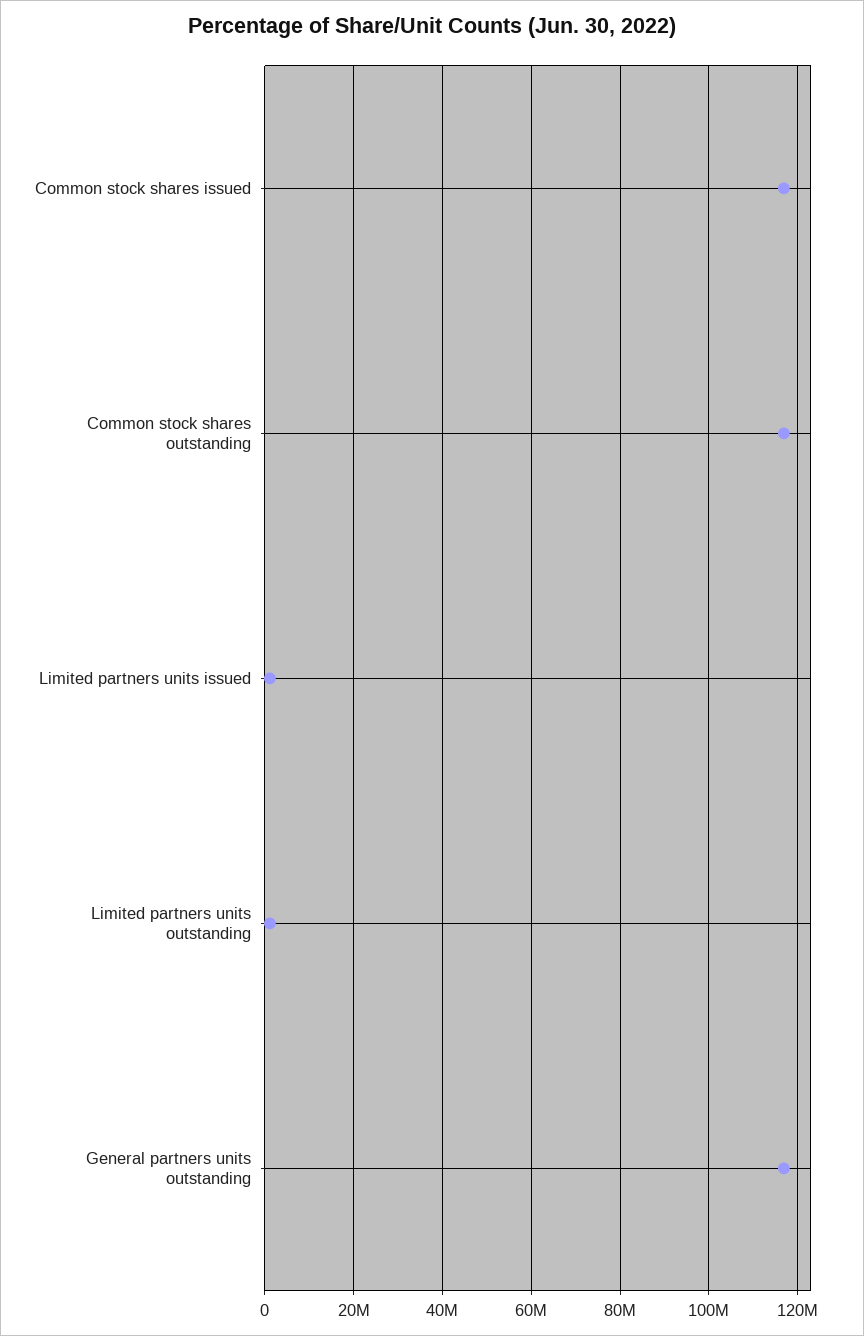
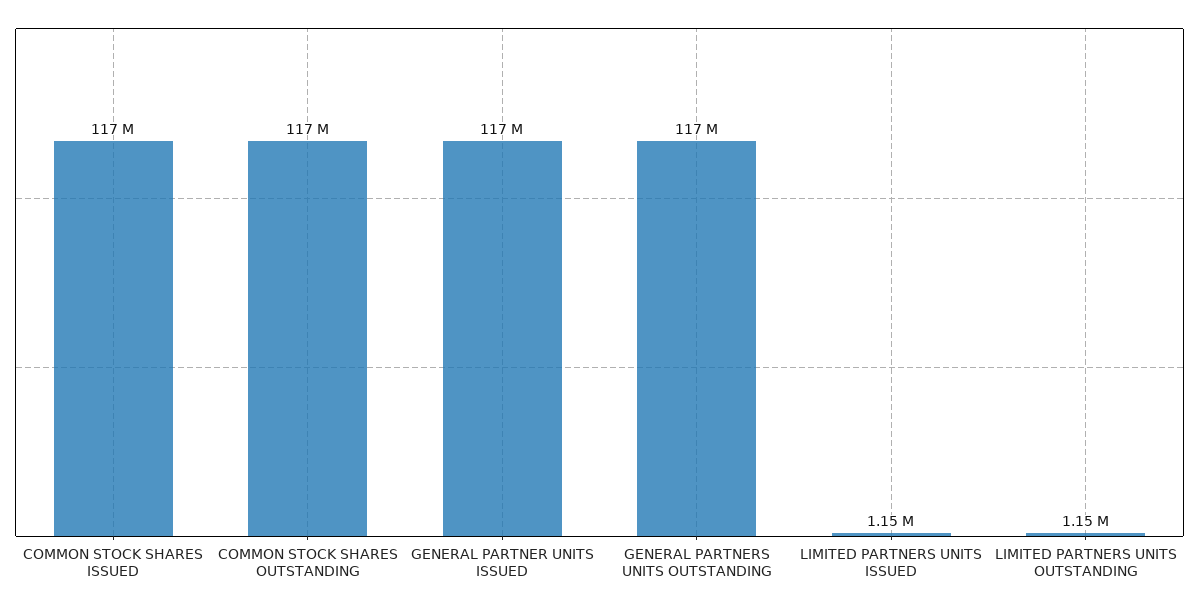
  {
    "Common stock shares issued": 117000000,
    "Common stock shares outstanding": 117000000,
    "Limited partners units issued": 1150000,
    "Limited partners units outstanding": 1150000,
-   "General partners units outstanding": 117000000
+   "General partners units outstanding": 117000000,
+   "GENERAL PARTNER UNITS ISSUED": 117000000
  }

